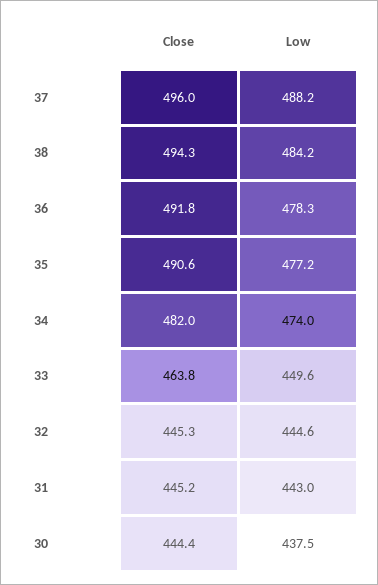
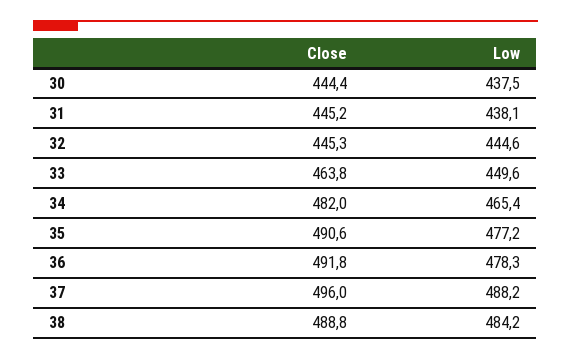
  {
    "Close": {
      "37": 496,
-     "38": 494.3,
+     "38": 488.8,
      "36": 491.8,
      "35": 490.6,
      "34": 482,
      "33": 463.8,
      "32": 445.3,
      "31": 445.2,
      "30": 444.4
    },
    "Low": {
      "37": 488.2,
      "38": 484.2,
      "36": 478.3,
      "35": 477.2,
-     "34": 474,
+     "34": 465.4,
      "33": 449.6,
      "32": 444.6,
-     "31": 443,
+     "31": 438.1,
      "30": 437.5
    }
  }

